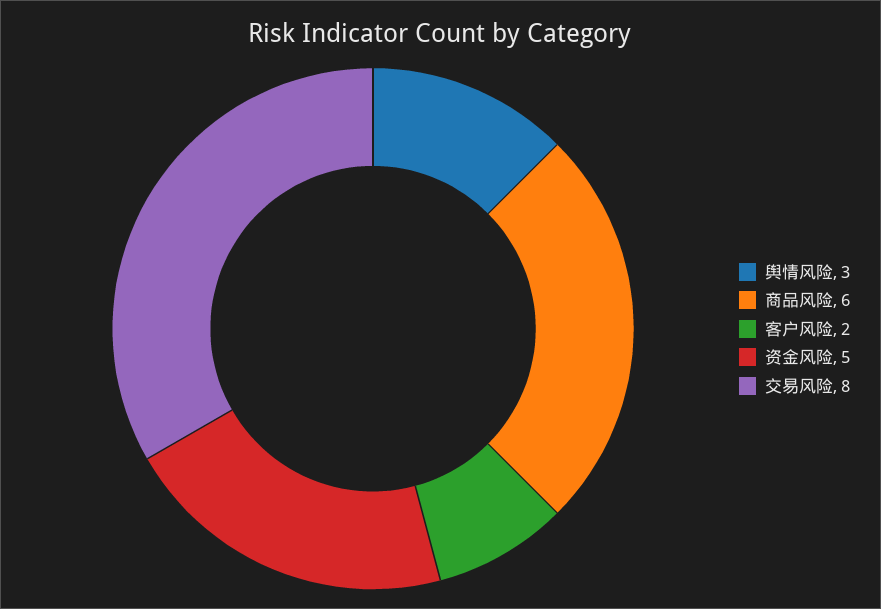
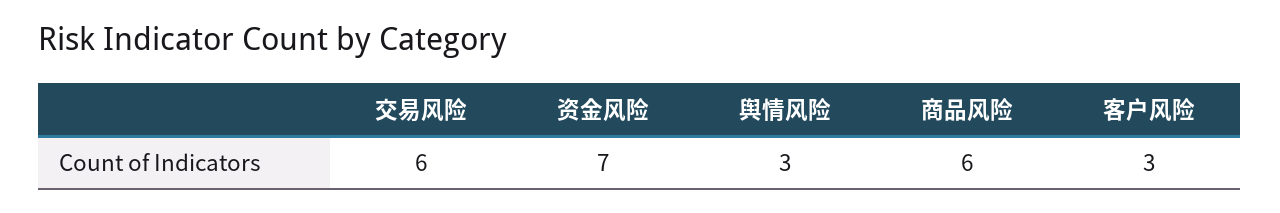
  {
    "舆情风险": 3,
    "商品风险": 6,
-   "客户风险": 2,
+   "客户风险": 3,
-   "资金风险": 5,
+   "资金风险": 7,
-   "交易风险": 8
+   "交易风险": 6
  }

